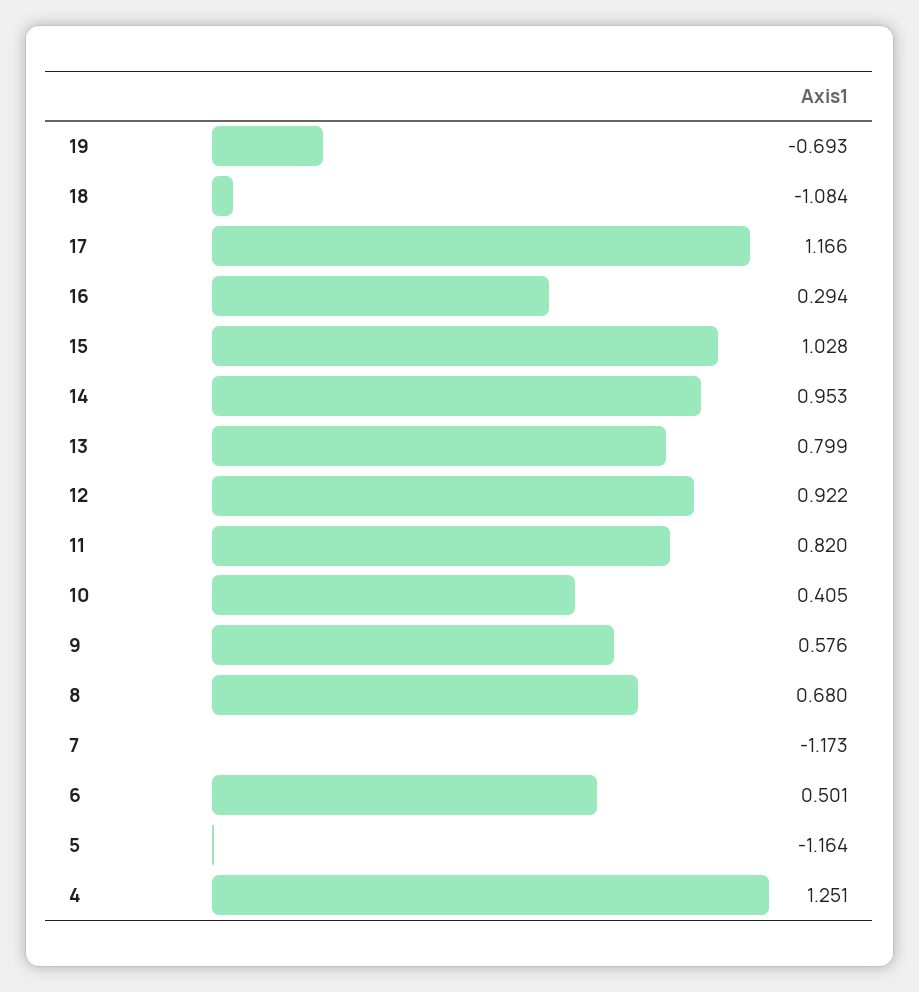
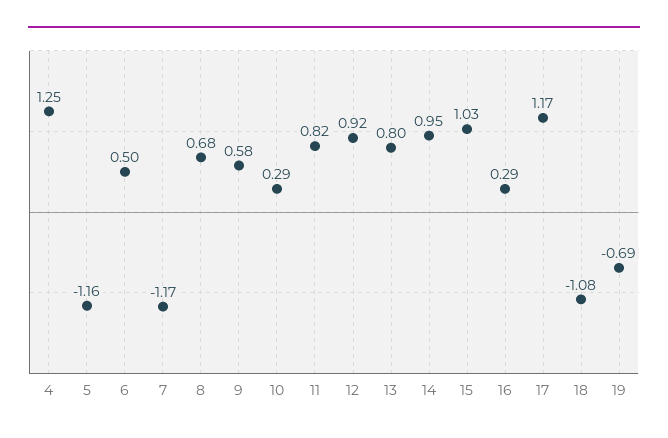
  {
    "19": -0.693,
    "18": -1.084,
    "17": 1.166,
    "16": 0.294,
    "15": 1.028,
    "14": 0.953,
    "13": 0.799,
    "12": 0.922,
    "11": 0.82,
-   "10": 0.405,
+   "10": 0.29,
    "9": 0.576,
    "8": 0.68,
    "7": -1.173,
    "6": 0.501,
    "5": -1.164,
    "4": 1.251
  }

